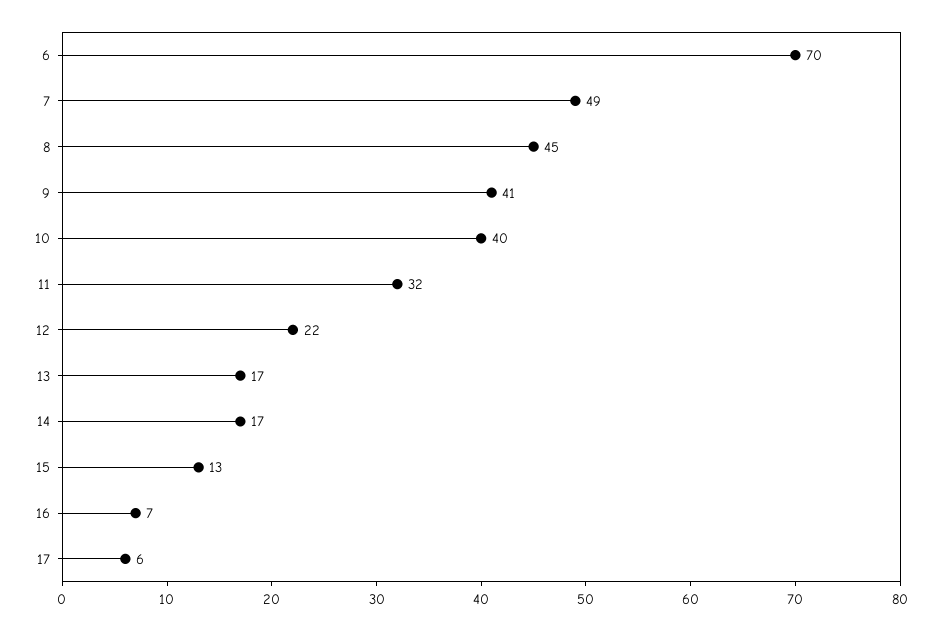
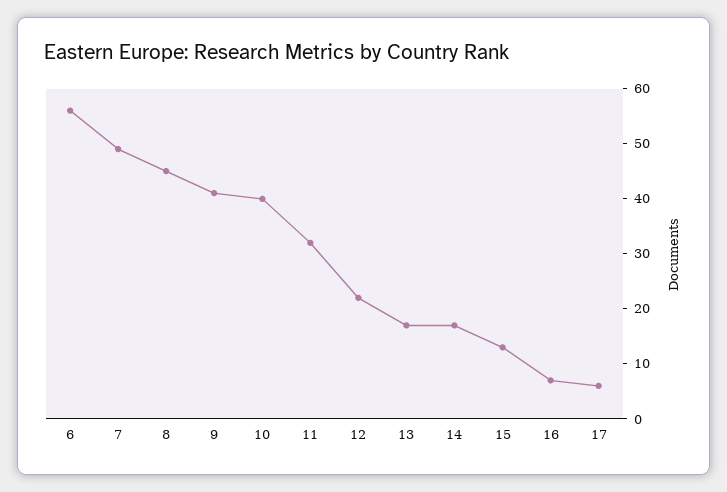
  {
-   "6": 70,
+   "6": 55,
    "7": 49,
    "8": 45,
    "9": 41,
    "10": 40,
    "11": 32,
    "12": 22,
    "13": 17,
    "14": 17,
    "15": 13,
    "16": 7,
    "17": 6
  }

